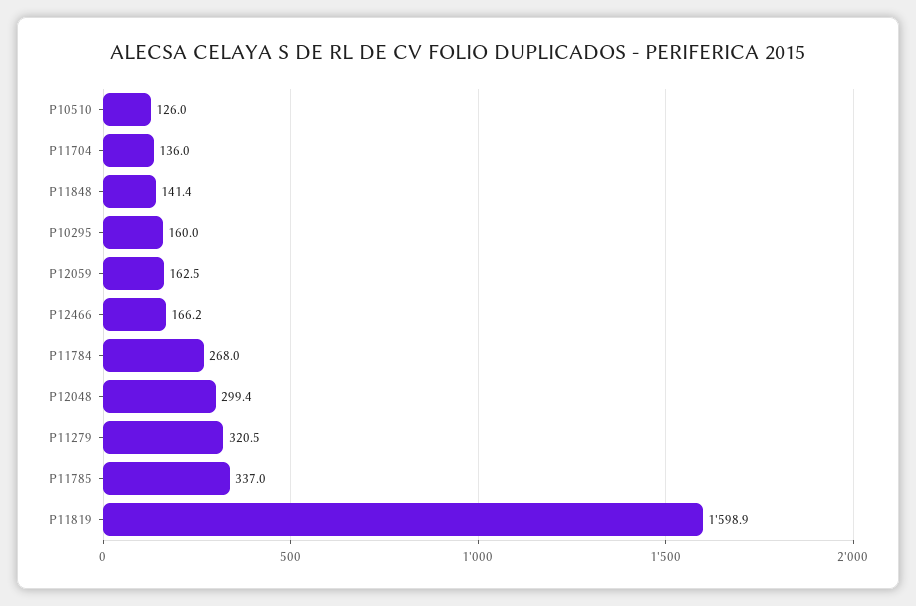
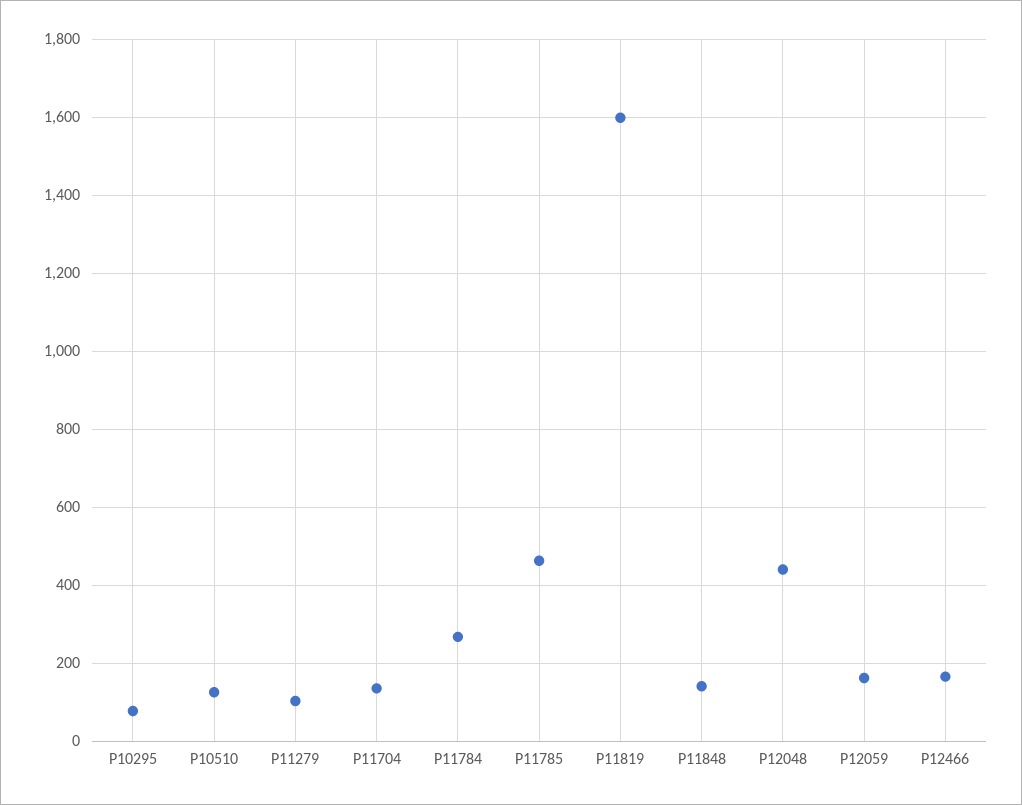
  {
    "P10510": 126,
    "P11704": 136,
    "P11848": 141.4,
-   "P10295": 160,
+   "P10295": 80,
    "P12059": 162.5,
    "P12466": 166.2,
    "P11784": 268,
-   "P12048": 299.4,
+   "P12048": 440,
-   "P11279": 320.5,
+   "P11279": 100,
-   "P11785": 337,
+   "P11785": 460,
    "P11819": 1598.9
  }

